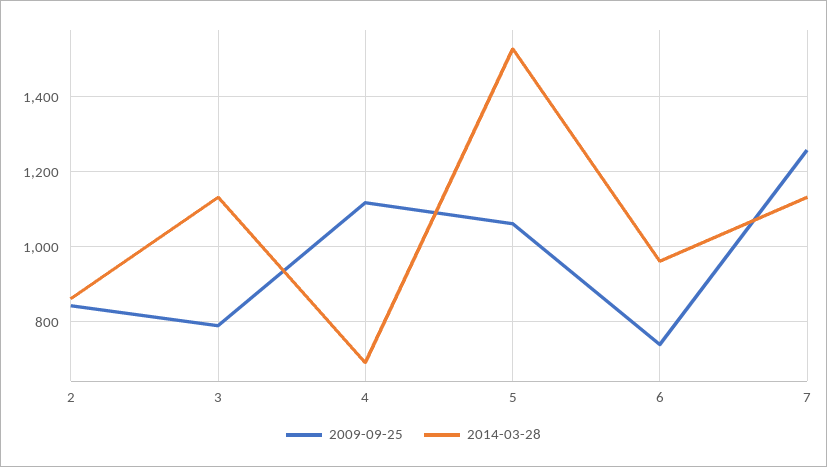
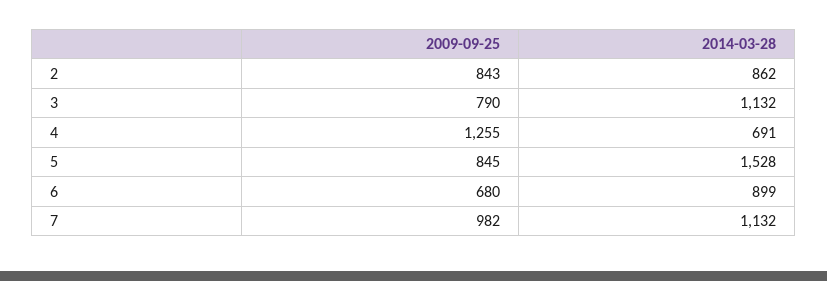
  {
    "2009-09-25": {
      "2": 843,
      "3": 790,
-     "4": 1120,
+     "4": 1255,
-     "5": 1060,
+     "5": 845,
-     "6": 740,
+     "6": 680,
-     "7": 1260
+     "7": 982
    },
    "2014-03-28": {
      "2": 862,
      "3": 1132,
      "4": 691,
      "5": 1528,
-     "6": 960,
+     "6": 899,
      "7": 1132
    }
  }

